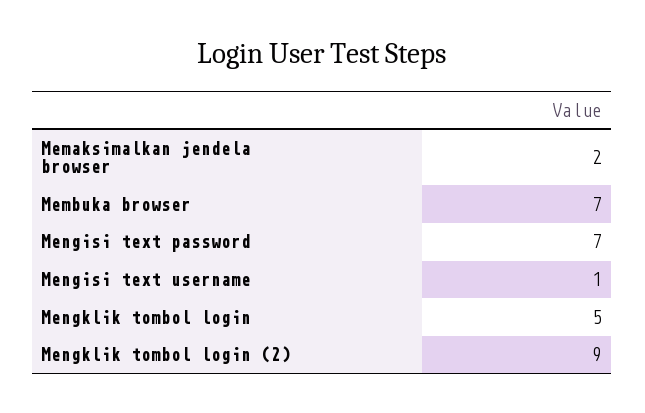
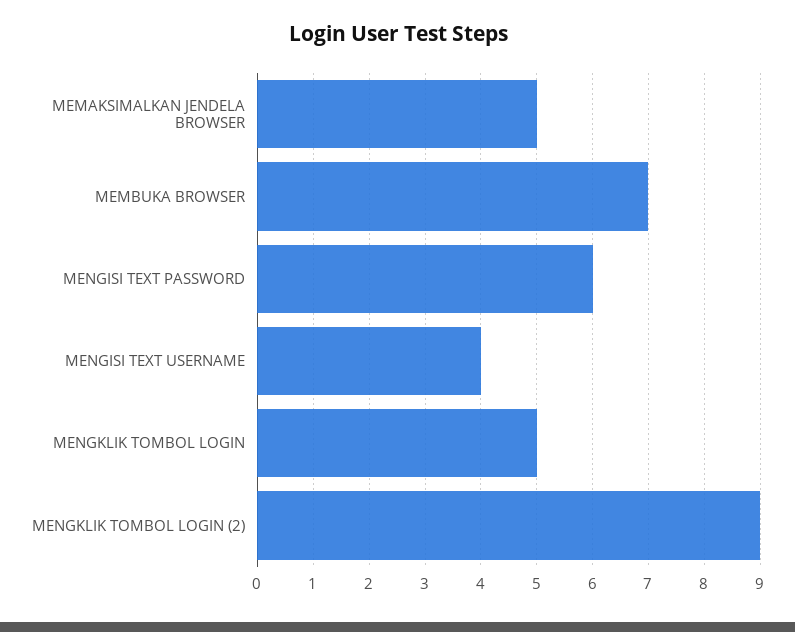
  {
-   "Memaksimalkan jendela browser": 2,
+   "Memaksimalkan jendela browser": 5,
    "Membuka browser": 7,
-   "Mengisi text password": 7,
+   "Mengisi text password": 6,
-   "Mengisi text username": 1,
+   "Mengisi text username": 4,
    "Mengklik tombol login": 5,
    "Mengklik tombol login (2)": 9
  }

